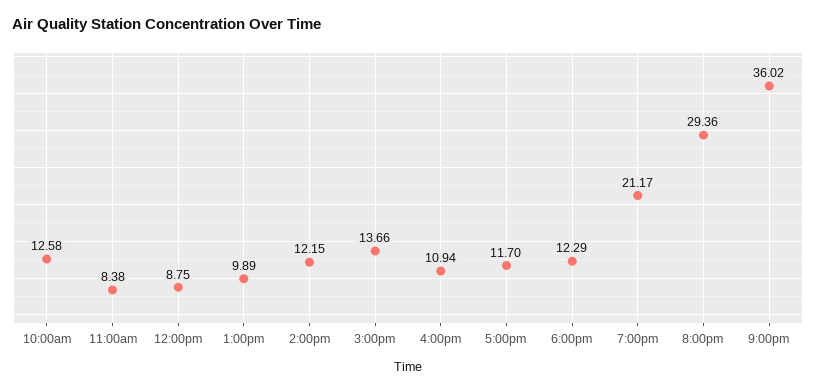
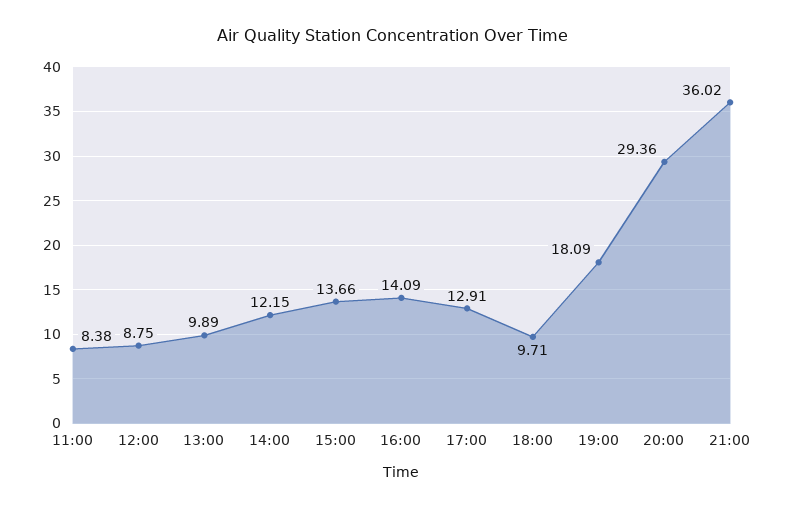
  {
-   "10:00am": 12.58,
    "11:00am": 8.38,
    "12:00pm": 8.75,
    "1:00pm": 9.89,
    "2:00pm": 12.15,
    "3:00pm": 13.66,
-   "4:00pm": 10.94,
+   "4:00pm": 14.09,
-   "5:00pm": 11.7,
+   "5:00pm": 12.91,
-   "6:00pm": 12.29,
+   "6:00pm": 9.71,
-   "7:00pm": 21.17,
+   "7:00pm": 18.09,
    "8:00pm": 29.36,
    "9:00pm": 36.02
  }

